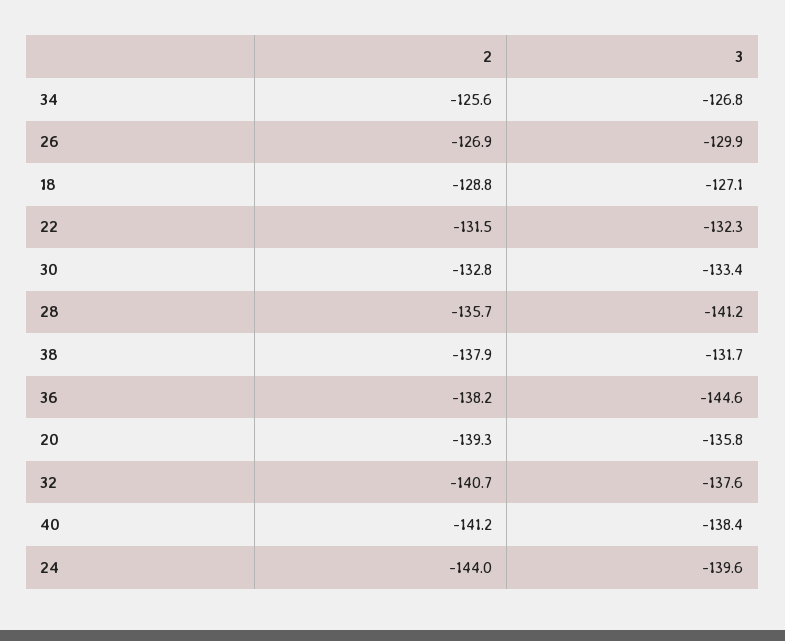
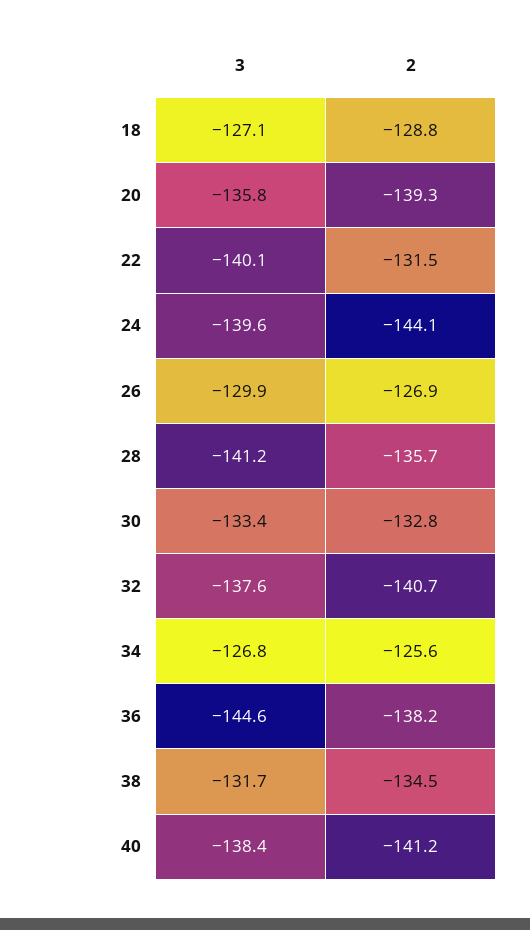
  {
    "2": {
      "34": -125.6,
      "26": -126.9,
      "18": -128.8,
      "22": -131.5,
      "30": -132.8,
      "28": -135.7,
-     "38": -137.9,
+     "38": -134.5,
      "36": -138.2,
      "20": -139.3,
      "32": -140.7,
      "40": -141.2,
-     "24": -144
+     "24": -144.1
    },
    "3": {
      "34": -126.8,
      "26": -129.9,
      "18": -127.1,
-     "22": -132.3,
+     "22": -140.1,
      "30": -133.4,
      "28": -141.2,
      "38": -131.7,
      "36": -144.6,
      "20": -135.8,
      "32": -137.6,
      "40": -138.4,
      "24": -139.6
    }
  }

